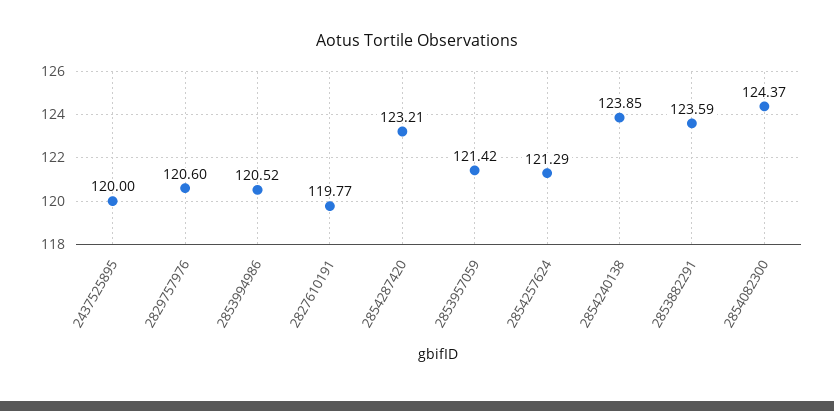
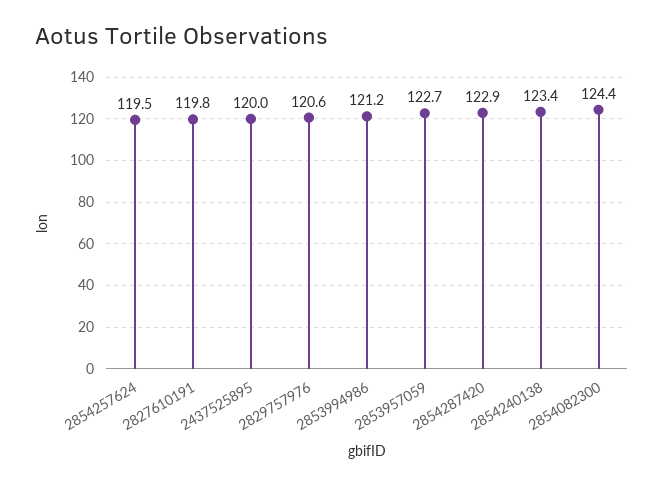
  {
    "2437525895": 120,
    "2829757976": 120.6,
-   "2853994986": 120.52,
+   "2853994986": 121.2,
    "2827610191": 119.77,
-   "2854287420": 123.21,
+   "2854287420": 122.9,
-   "2853957059": 121.42,
+   "2853957059": 122.7,
-   "2854257624": 121.29,
+   "2854257624": 119.5,
-   "2854240138": 123.85,
+   "2854240138": 123.4,
-   "2853882291": 123.59,
    "2854082300": 124.37
  }

